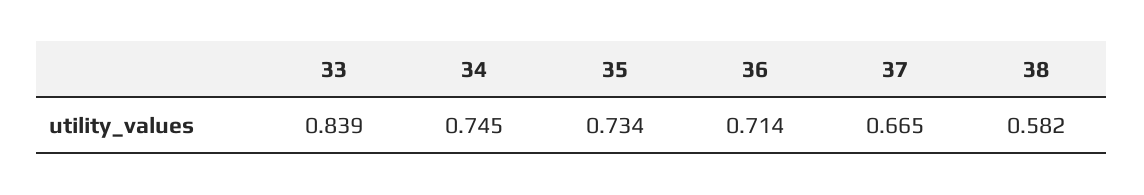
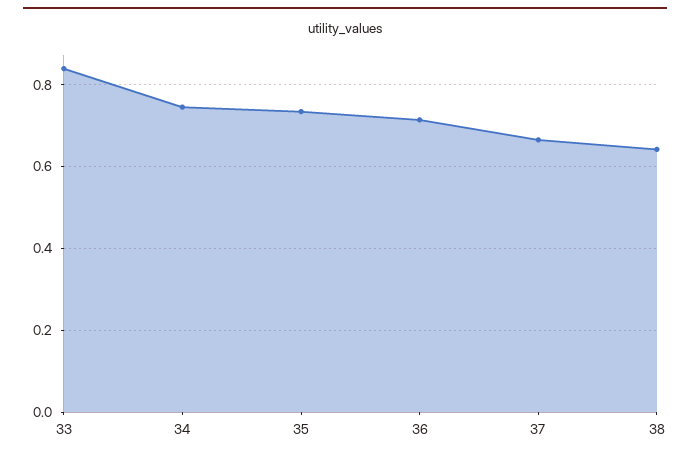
  {
    "33": 0.839,
    "34": 0.745,
    "35": 0.734,
    "36": 0.714,
    "37": 0.665,
-   "38": 0.582
+   "38": 0.64
  }

